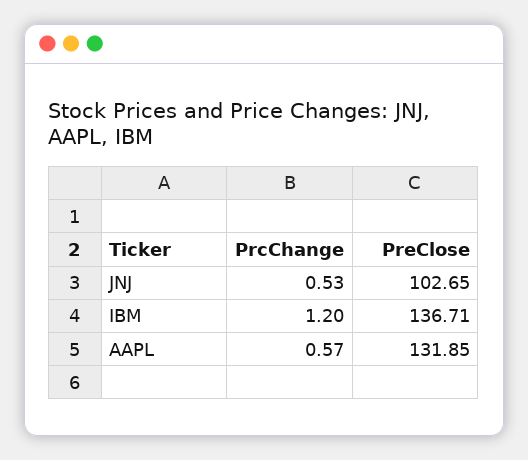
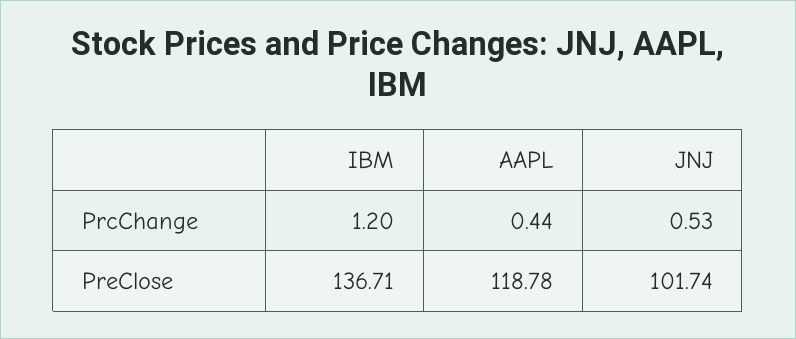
  {
    "PrcChange": {
      "JNJ": 0.53,
      "IBM": 1.2,
-     "AAPL": 0.57
+     "AAPL": 0.44
    },
    "PreClose": {
-     "JNJ": 102.65,
+     "JNJ": 101.74,
      "IBM": 136.71,
-     "AAPL": 131.85
+     "AAPL": 118.78
    }
  }

